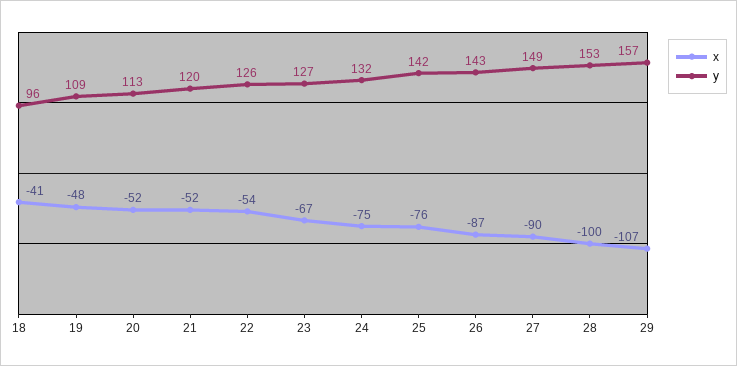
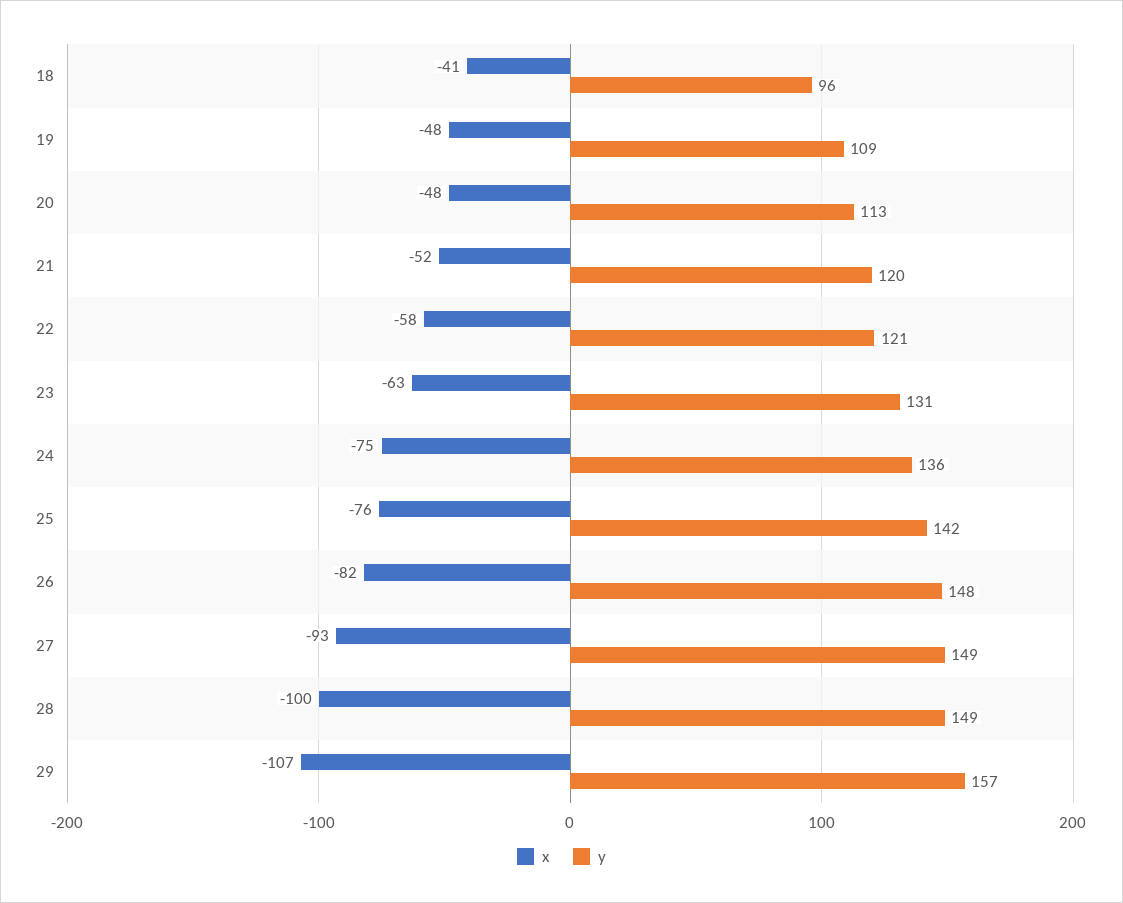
  {
    "x": {
      "18": -41,
      "19": -48,
-     "20": -52,
+     "20": -48,
      "21": -52,
-     "22": -54,
+     "22": -58,
-     "23": -67,
+     "23": -63,
      "24": -75,
      "25": -76,
-     "26": -87,
+     "26": -82,
-     "27": -90,
+     "27": -93,
      "28": -100,
      "29": -107
    },
    "y": {
      "18": 96,
      "19": 109,
      "20": 113,
      "21": 120,
-     "22": 126,
+     "22": 121,
-     "23": 127,
+     "23": 131,
-     "24": 132,
+     "24": 136,
      "25": 142,
-     "26": 143,
+     "26": 148,
      "27": 149,
-     "28": 153,
+     "28": 149,
      "29": 157
    }
  }

